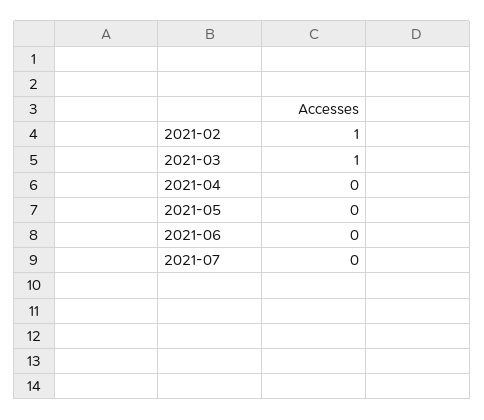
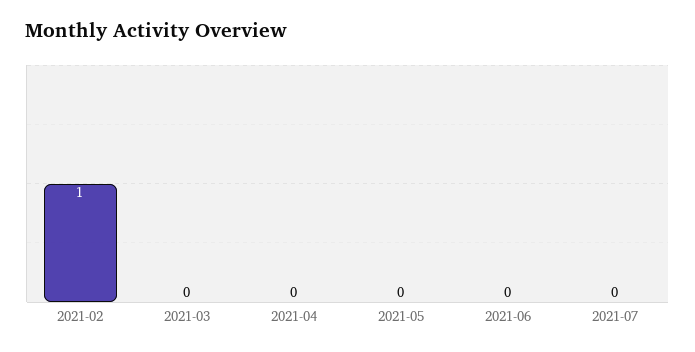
  {
    "2021-02": 1,
-   "2021-03": 1,
+   "2021-03": 0,
    "2021-04": 0,
    "2021-05": 0,
    "2021-06": 0,
    "2021-07": 0
  }

